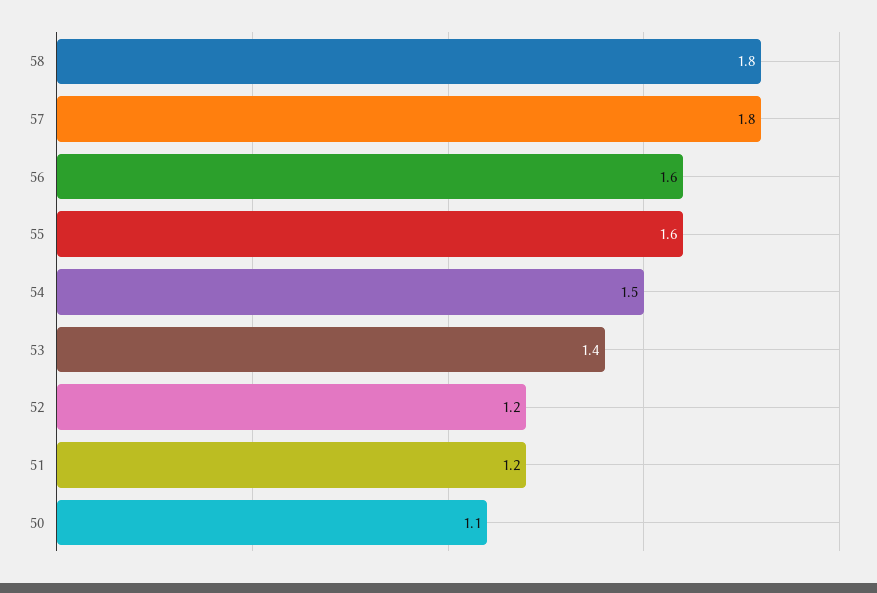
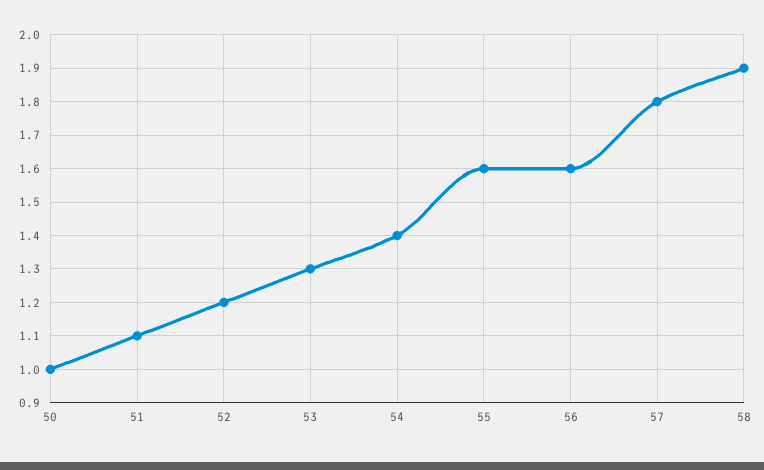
  {
-   "58": 1.8,
+   "58": 1.9,
    "57": 1.8,
    "56": 1.6,
    "55": 1.6,
-   "54": 1.5,
+   "54": 1.4,
-   "53": 1.4,
+   "53": 1.3,
    "52": 1.2,
-   "51": 1.2,
+   "51": 1.1,
-   "50": 1.1
+   "50": 1
  }

